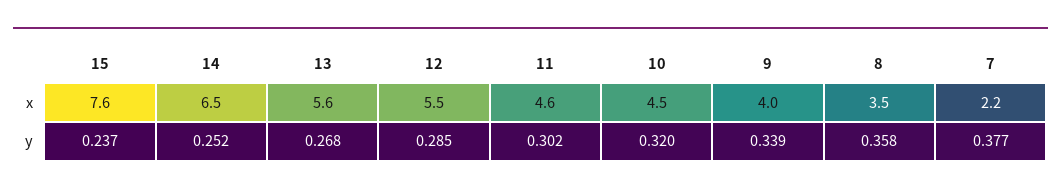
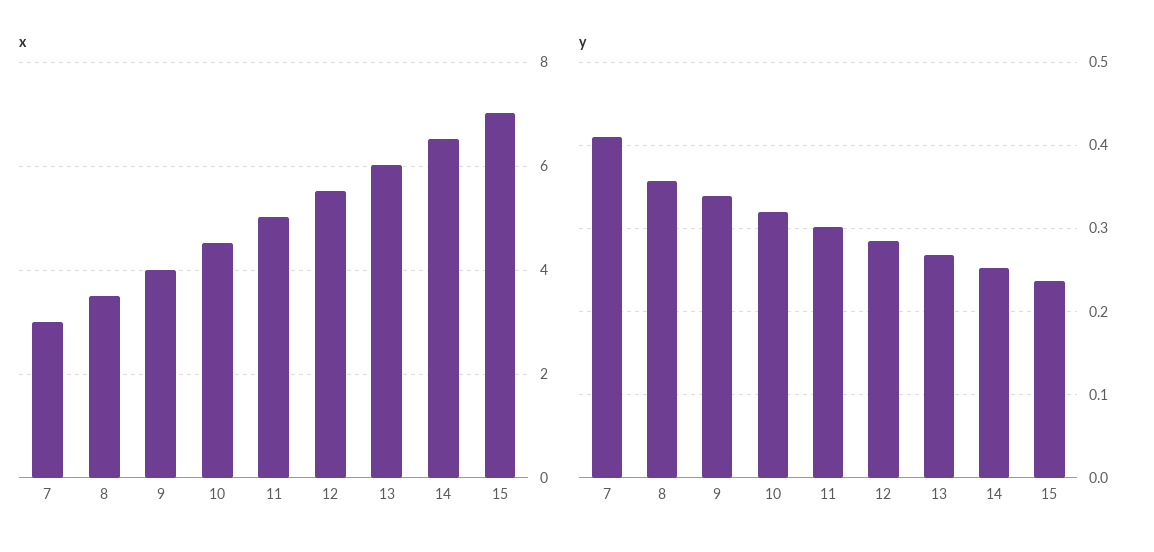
  {
    "x": {
-     "15": 7.6,
+     "15": 7,
      "14": 6.5,
-     "13": 5.6,
+     "13": 6,
      "12": 5.5,
-     "11": 4.6,
+     "11": 5,
      "10": 4.5,
      "9": 4,
      "8": 3.5,
-     "7": 2.2
+     "7": 3
    },
    "y": {
      "15": 0.237,
      "14": 0.252,
      "13": 0.268,
      "12": 0.285,
      "11": 0.302,
      "10": 0.32,
      "9": 0.339,
      "8": 0.358,
-     "7": 0.377
+     "7": 0.41
    }
  }

